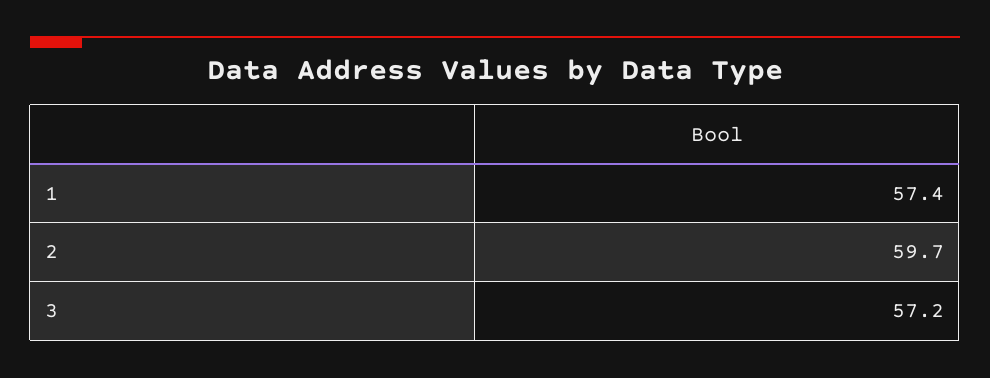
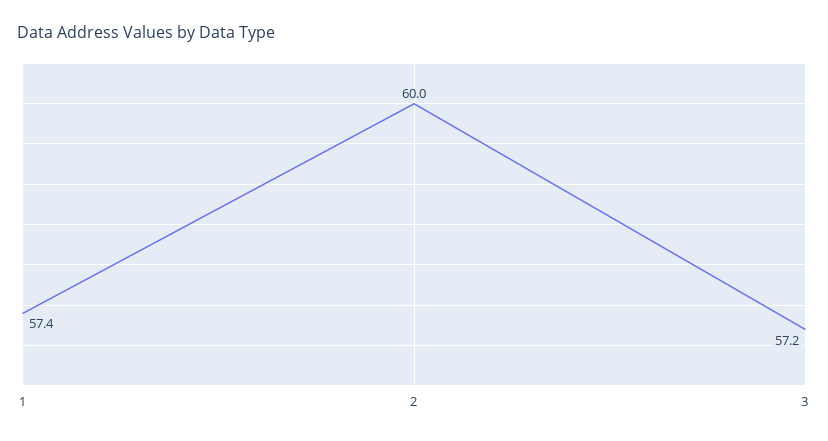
  {
    "1": 57.4,
-   "2": 59.7,
+   "2": 60,
    "3": 57.2
  }

